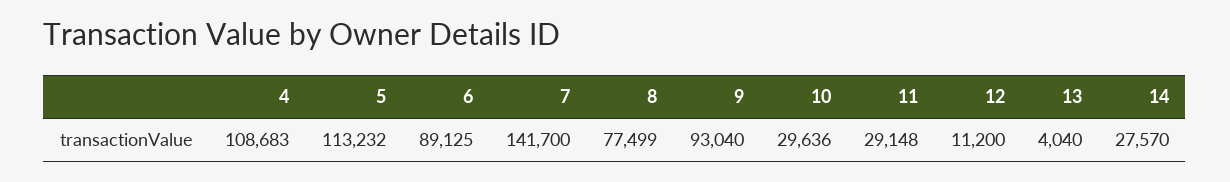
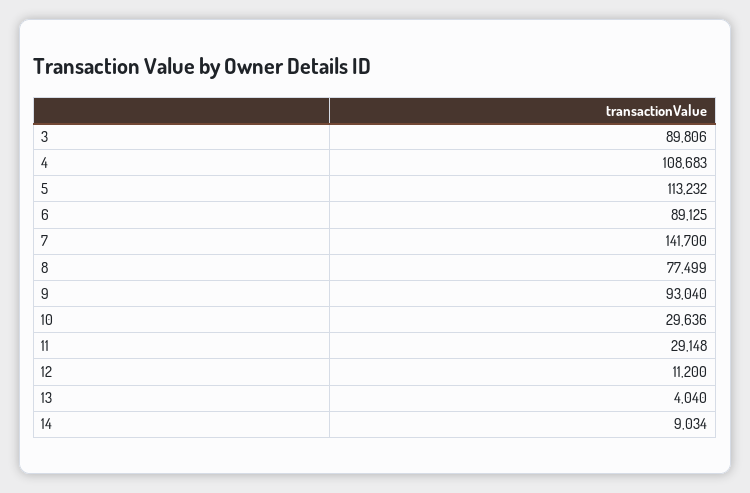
  {
    "4": 108683,
    "5": 113232,
    "6": 89125,
    "7": 141700,
    "8": 77499,
    "9": 93040,
    "10": 29636,
    "11": 29148,
    "12": 11200,
    "13": 4040,
-   "14": 27570
+   "14": 9034,
+   "3": 89806
  }

